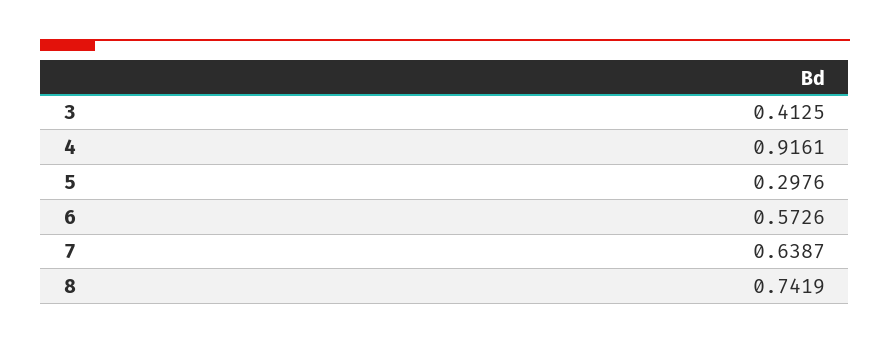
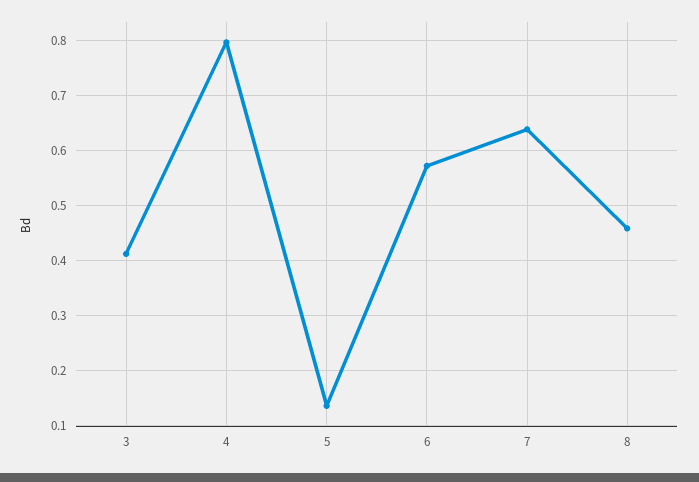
  {
    "3": 0.4125,
-   "4": 0.9161,
+   "4": 0.8,
-   "5": 0.2976,
+   "5": 0.14,
    "6": 0.5726,
    "7": 0.6387,
-   "8": 0.7419
+   "8": 0.46
  }

